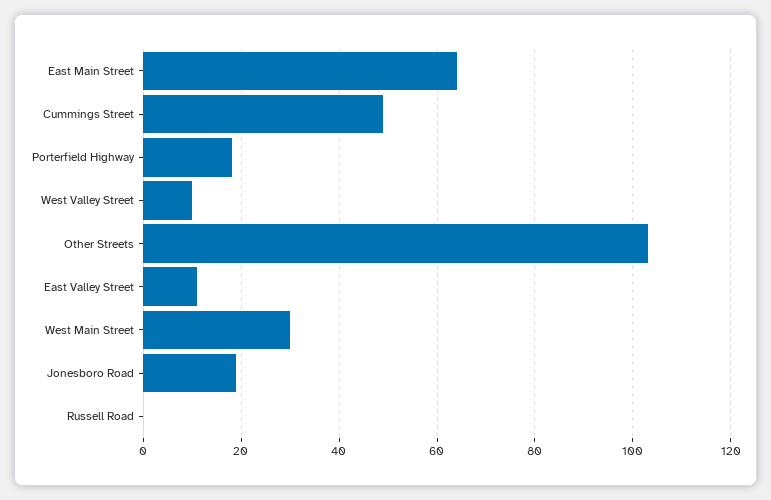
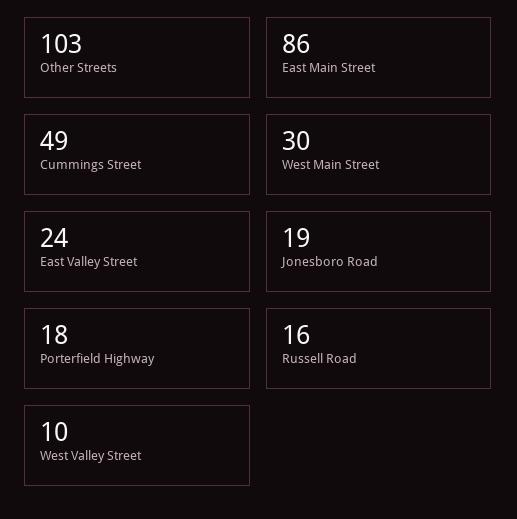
  {
-   "East Main Street": 65,
+   "East Main Street": 86,
    "Cummings Street": 49,
    "Porterfield Highway": 18,
    "West Valley Street": 10,
    "Other Streets": 103,
-   "East Valley Street": 10,
+   "East Valley Street": 24,
    "West Main Street": 30,
    "Jonesboro Road": 19,
-   "Russell Road": 0
+   "Russell Road": 16
  }

